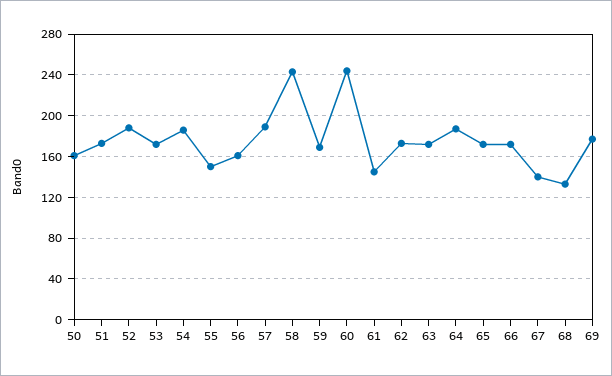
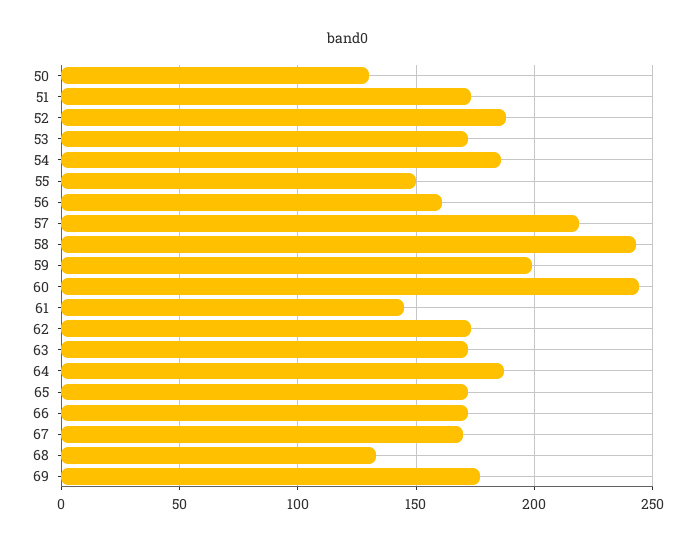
  {
-   "50": 160,
+   "50": 130,
    "51": 175,
    "52": 190,
    "53": 170,
    "54": 185,
    "55": 150,
    "56": 160,
-   "57": 190,
+   "57": 220,
    "58": 245,
-   "59": 170,
+   "59": 200,
    "60": 245,
    "61": 145,
    "62": 175,
    "63": 170,
    "64": 185,
    "65": 170,
    "66": 170,
-   "67": 140,
+   "67": 170,
    "68": 135,
    "69": 175
  }

